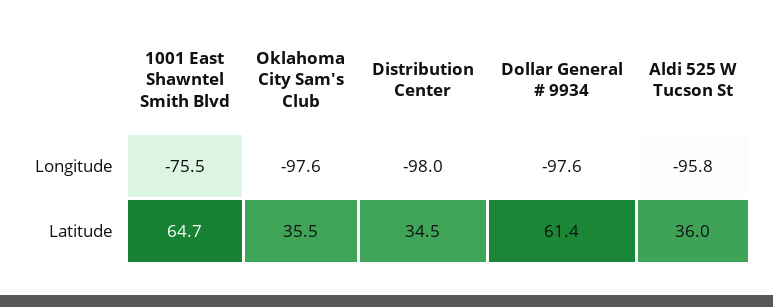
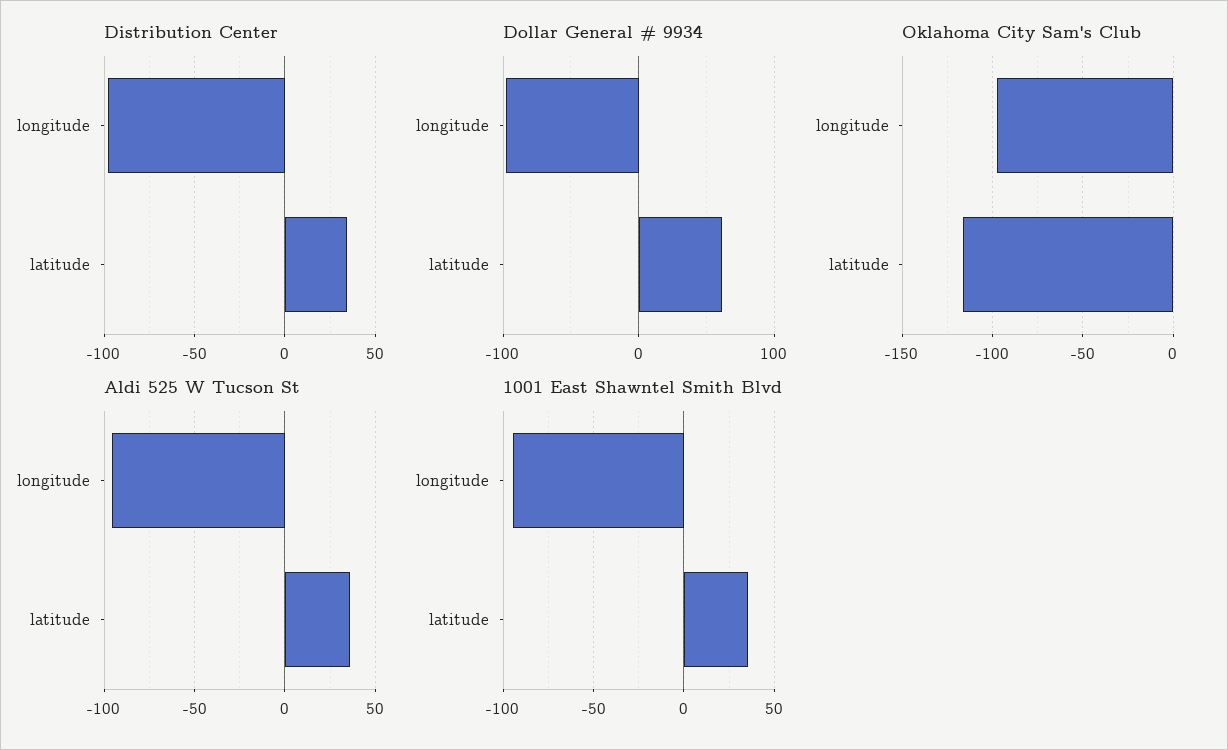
  {
    "1001 East Shawntel Smith Blvd": {
-     "Longitude": -75.5,
+     "Longitude": -95,
-     "Latitude": 64.7
+     "Latitude": 35
    },
    "Oklahoma City Sam's Club": {
      "Longitude": -97.6,
-     "Latitude": 35.5
+     "Latitude": -115
    },
    "Distribution Center": {
      "Longitude": -98,
      "Latitude": 34.5
    },
    "Dollar General # 9934": {
      "Longitude": -97.6,
      "Latitude": 61.4
    },
    "Aldi 525 W Tucson St": {
      "Longitude": -95.8,
      "Latitude": 36
    }
  }

